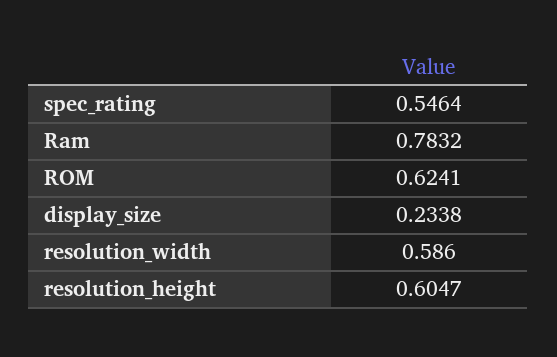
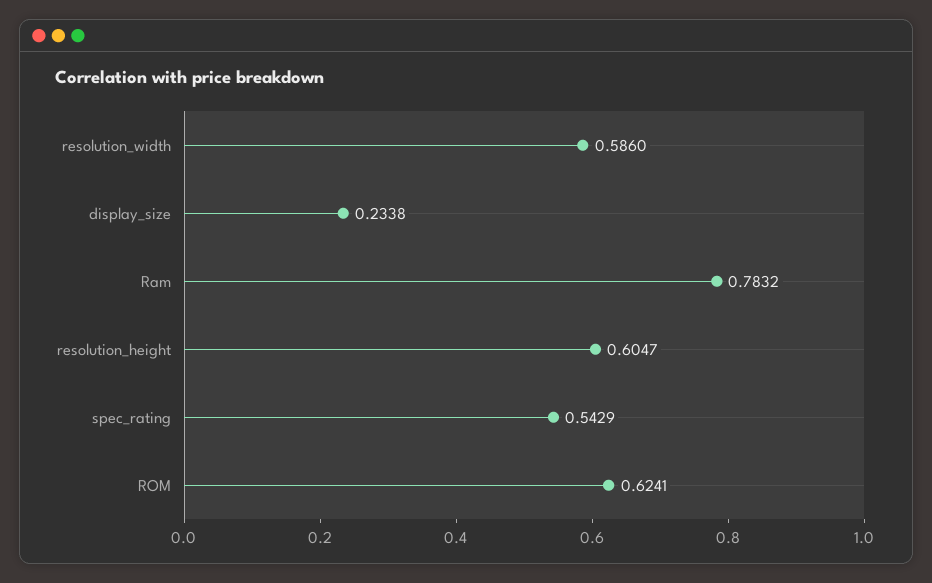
  {
-   "spec_rating": 0.5464,
+   "spec_rating": 0.5429,
    "Ram": 0.7832,
    "ROM": 0.6241,
    "display_size": 0.2338,
    "resolution_width": 0.586,
    "resolution_height": 0.6047
  }

